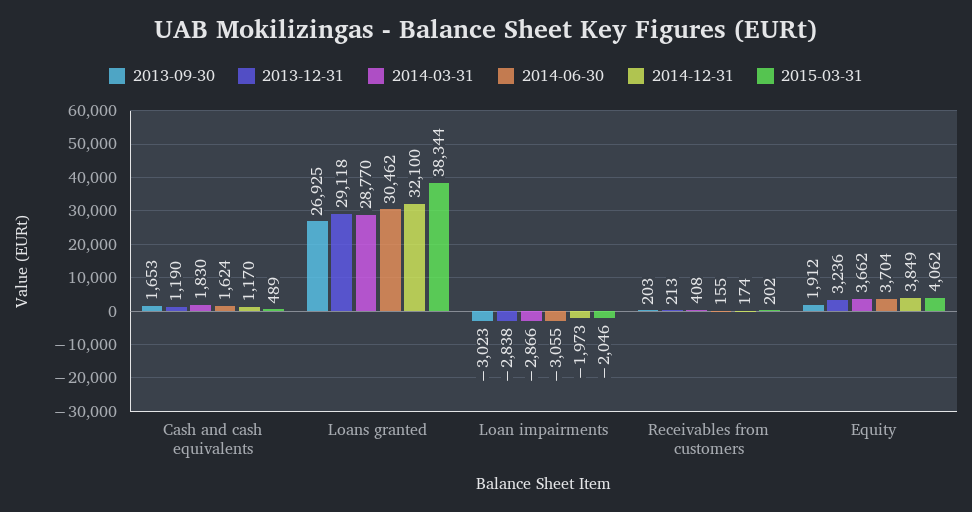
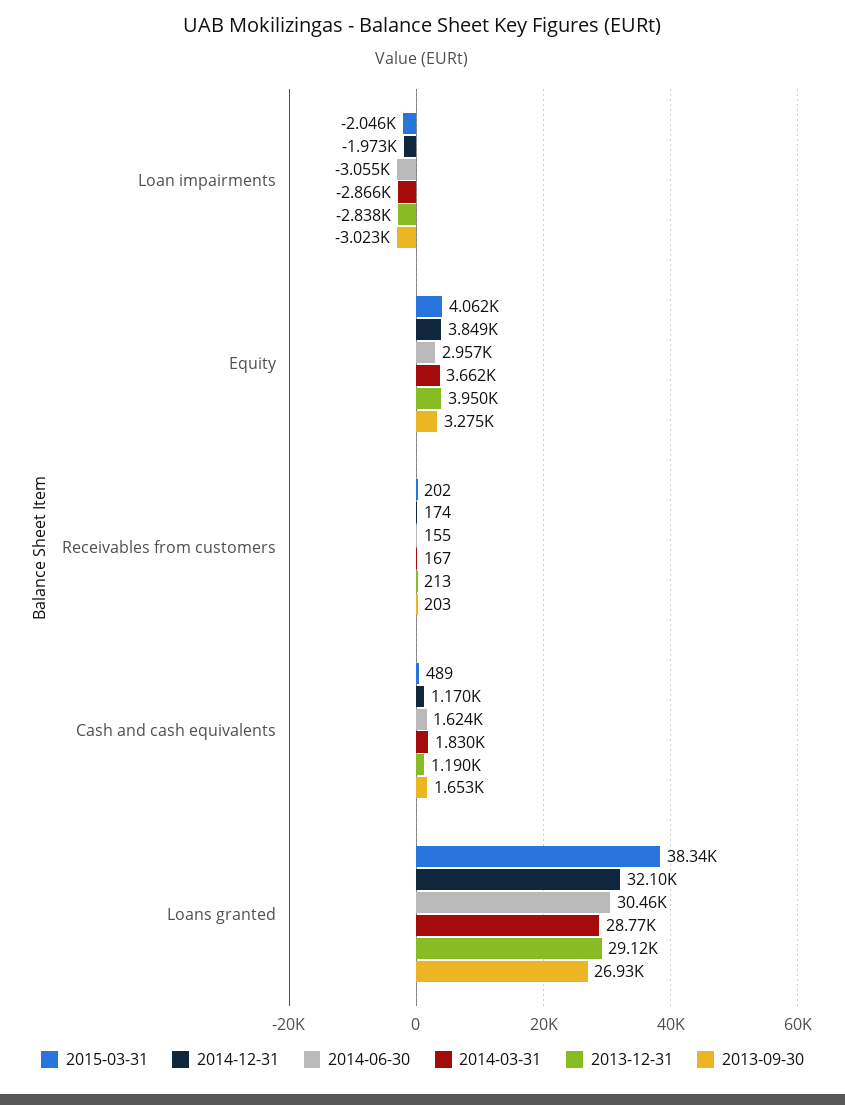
  {
    "2013-09-30": {
      "Cash and cash equivalents": 1653,
      "Loans granted": 26925,
      "Loan impairments": -3023,
      "Receivables from customers": 203,
-     "Equity": 1912
+     "Equity": 3275
    },
    "2013-12-31": {
      "Cash and cash equivalents": 1190,
      "Loans granted": 29118,
      "Loan impairments": -2838,
      "Receivables from customers": 213,
-     "Equity": 3236
+     "Equity": 3950
    },
    "2014-03-31": {
      "Cash and cash equivalents": 1830,
      "Loans granted": 28770,
      "Loan impairments": -2866,
-     "Receivables from customers": 408,
+     "Receivables from customers": 167,
      "Equity": 3662
    },
    "2014-06-30": {
      "Cash and cash equivalents": 1624,
      "Loans granted": 30462,
      "Loan impairments": -3055,
      "Receivables from customers": 155,
-     "Equity": 3704
+     "Equity": 2957
    },
    "2014-12-31": {
      "Cash and cash equivalents": 1170,
      "Loans granted": 32100,
      "Loan impairments": -1973,
      "Receivables from customers": 174,
      "Equity": 3849
    },
    "2015-03-31": {
      "Cash and cash equivalents": 489,
      "Loans granted": 38344,
      "Loan impairments": -2046,
      "Receivables from customers": 202,
      "Equity": 4062
    }
  }

